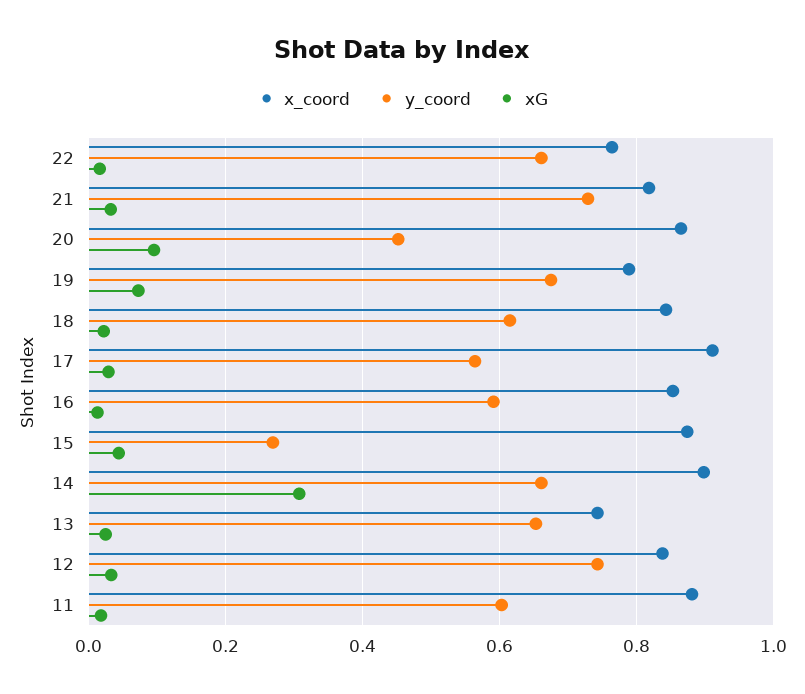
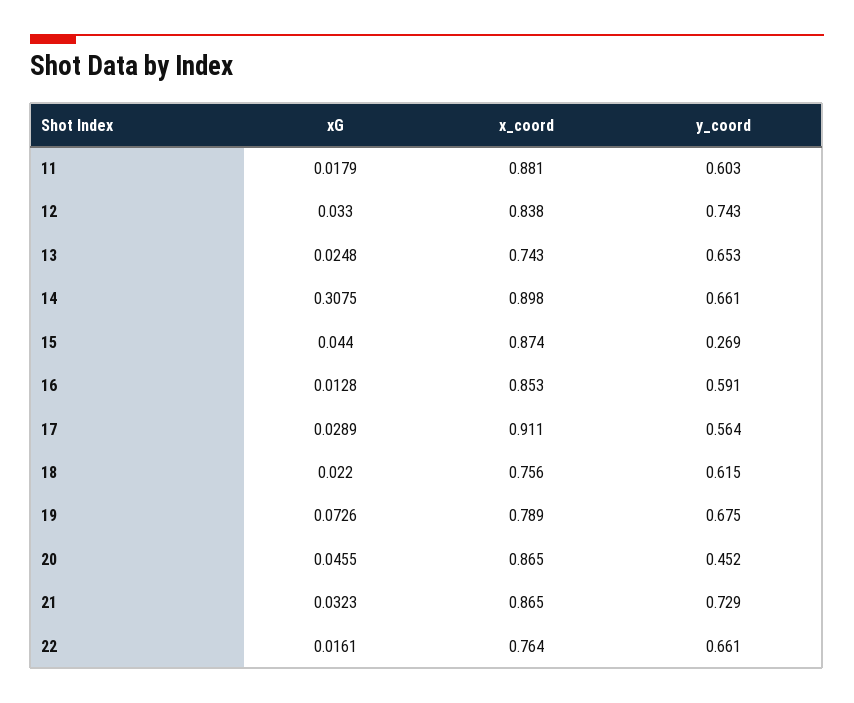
  {
    "x_coord": {
      "22": 0.764,
-     "21": 0.82,
+     "21": 0.865,
      "20": 0.865,
      "19": 0.789,
-     "18": 0.84,
+     "18": 0.756,
      "17": 0.911,
      "16": 0.853,
      "15": 0.874,
      "14": 0.898,
      "13": 0.743,
      "12": 0.838,
      "11": 0.881
    },
    "y_coord": {
      "22": 0.661,
      "21": 0.729,
      "20": 0.452,
      "19": 0.675,
      "18": 0.615,
      "17": 0.564,
      "16": 0.591,
      "15": 0.269,
      "14": 0.661,
      "13": 0.653,
      "12": 0.743,
      "11": 0.603
    },
    "xG": {
      "22": 0.0161,
      "21": 0.0323,
-     "20": 0.1,
+     "20": 0.0455,
      "19": 0.0726,
      "18": 0.022,
      "17": 0.0289,
      "16": 0.0128,
      "15": 0.044,
      "14": 0.3075,
      "13": 0.0248,
      "12": 0.033,
      "11": 0.0179
    }
  }

